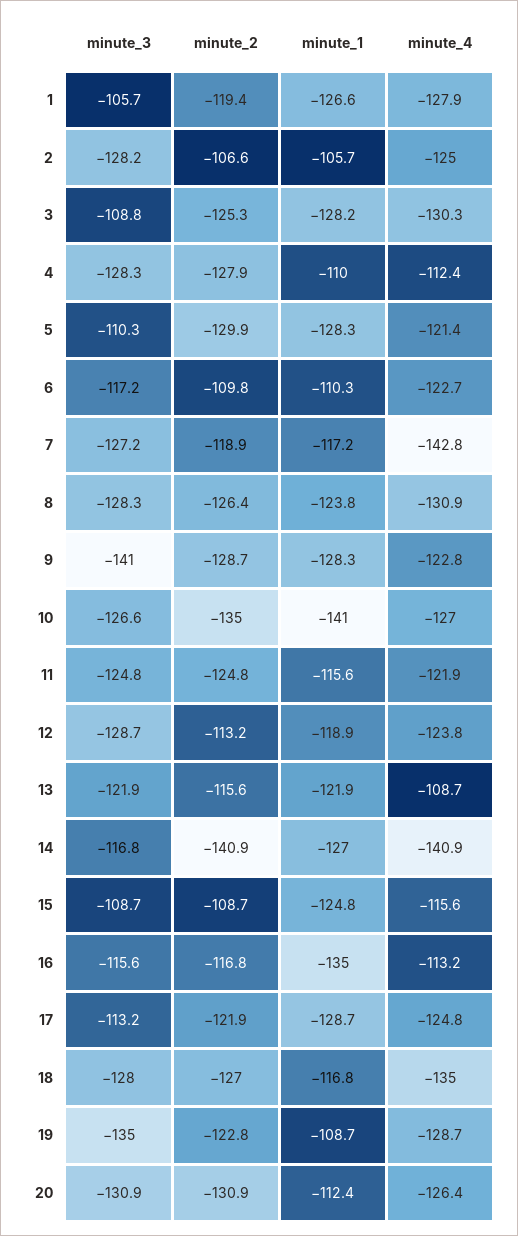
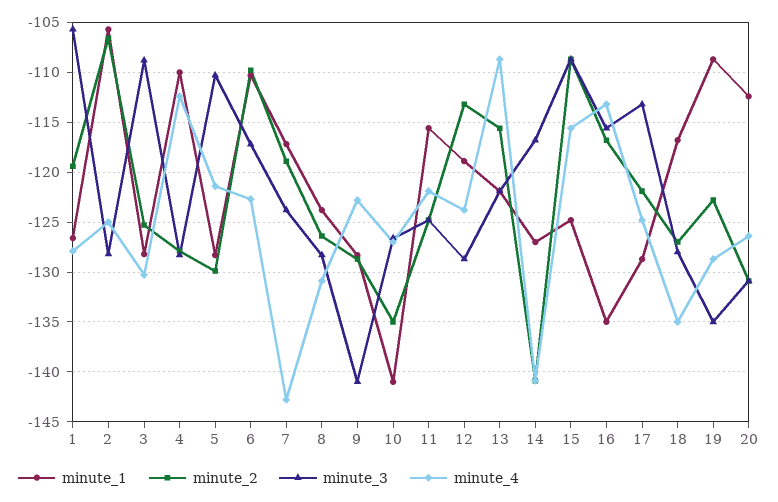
  {
    "minute_3": {
      "1": -105.7,
      "2": -128.2,
      "3": -108.8,
      "4": -128.3,
      "5": -110.3,
      "6": -117.2,
-     "7": -127.2,
+     "7": -124,
      "8": -128.3,
      "9": -141,
      "10": -126.6,
      "11": -124.8,
      "12": -128.7,
      "13": -121.9,
      "14": -116.8,
      "15": -108.7,
      "16": -115.6,
      "17": -113.2,
      "18": -128,
      "19": -135,
      "20": -130.9
    },
    "minute_2": {
      "1": -119.4,
      "2": -106.6,
      "3": -125.3,
      "4": -127.9,
      "5": -129.9,
      "6": -109.8,
      "7": -118.9,
      "8": -126.4,
      "9": -128.7,
      "10": -135,
      "11": -124.8,
      "12": -113.2,
      "13": -115.6,
      "14": -140.9,
      "15": -108.7,
      "16": -116.8,
      "17": -121.9,
      "18": -127,
      "19": -122.8,
      "20": -130.9
    },
    "minute_1": {
      "1": -126.6,
      "2": -105.7,
      "3": -128.2,
      "4": -110,
      "5": -128.3,
      "6": -110.3,
      "7": -117.2,
      "8": -123.8,
      "9": -128.3,
      "10": -141,
      "11": -115.6,
      "12": -118.9,
      "13": -121.9,
      "14": -127,
      "15": -124.8,
      "16": -135,
      "17": -128.7,
      "18": -116.8,
      "19": -108.7,
      "20": -112.4
    },
    "minute_4": {
      "1": -127.9,
      "2": -125,
      "3": -130.3,
      "4": -112.4,
      "5": -121.4,
      "6": -122.7,
      "7": -142.8,
      "8": -130.9,
      "9": -122.8,
      "10": -127,
      "11": -121.9,
      "12": -123.8,
      "13": -108.7,
      "14": -140.9,
      "15": -115.6,
      "16": -113.2,
      "17": -124.8,
      "18": -135,
      "19": -128.7,
      "20": -126.4
    }
  }

